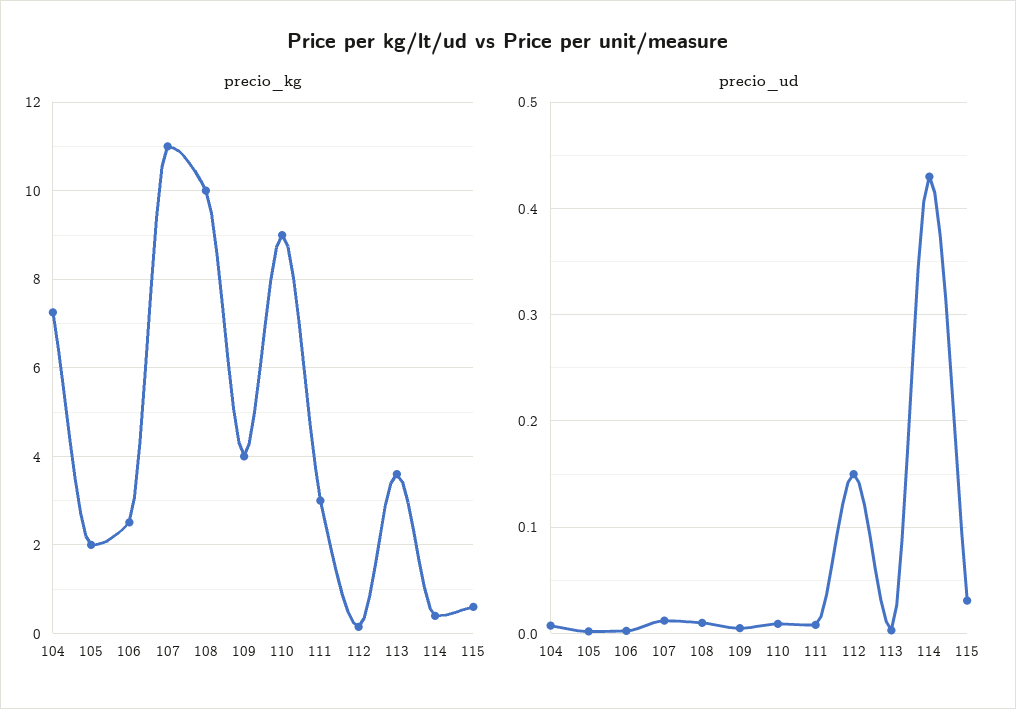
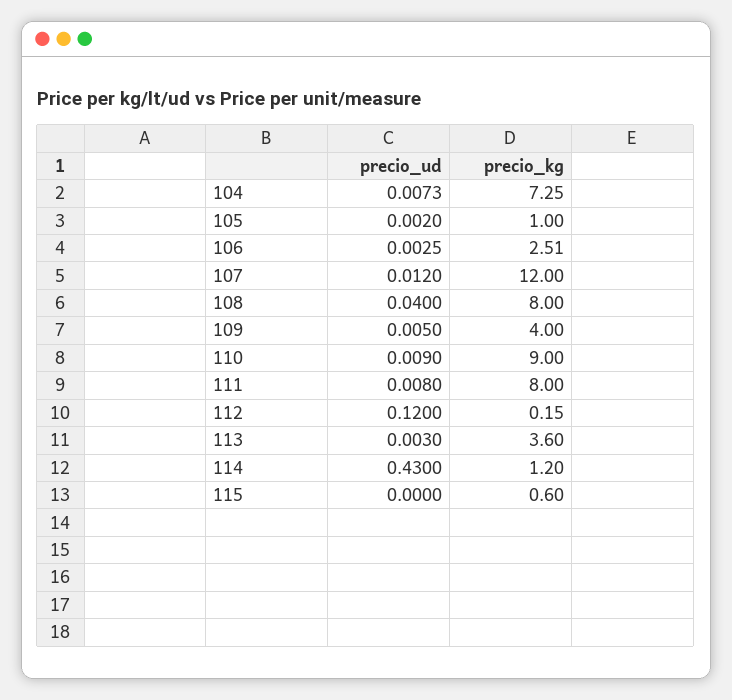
  {
    "precio_kg": {
      "104": 7.25,
-     "105": 2,
+     "105": 1,
      "106": 2.51,
-     "107": 11,
+     "107": 12,
-     "108": 10,
+     "108": 8,
      "109": 4,
      "110": 9,
-     "111": 3,
+     "111": 8,
      "112": 0.15,
      "113": 3.6,
-     "114": 0.4,
+     "114": 1.2,
      "115": 0.6
    },
    "precio_ud": {
      "104": 0.0073,
      "105": 0.002,
      "106": 0.0025,
      "107": 0.012,
-     "108": 0.01,
+     "108": 0.04,
      "109": 0.005,
      "110": 0.009,
      "111": 0.008,
-     "112": 0.15,
+     "112": 0.12,
      "113": 0.003,
      "114": 0.43,
-     "115": 0.03
+     "115": 0
    }
  }

